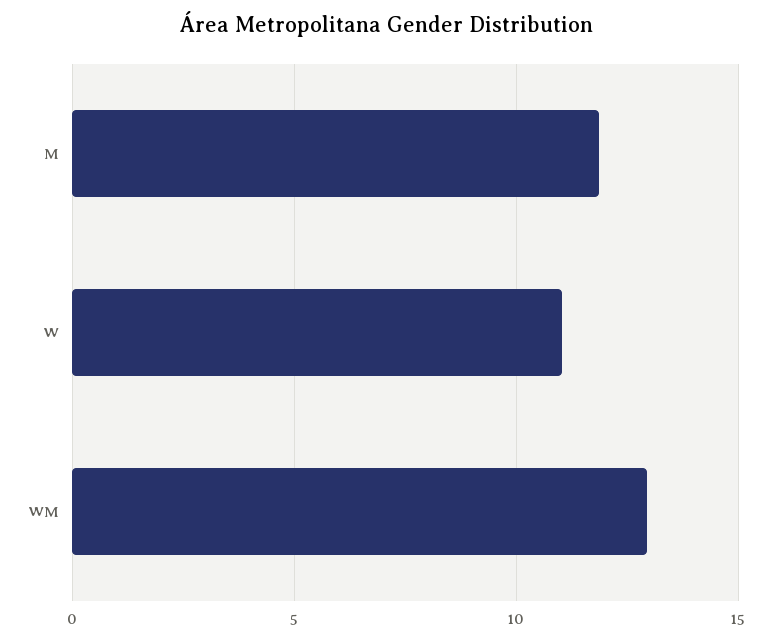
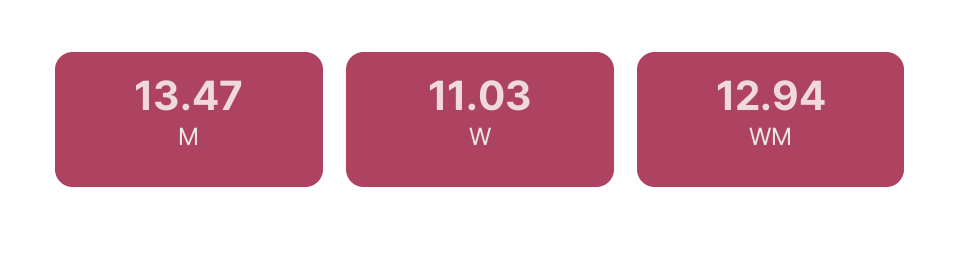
  {
-   "M": 12,
+   "M": 13.47,
    "W": 11.03,
    "WM": 12.94
  }

